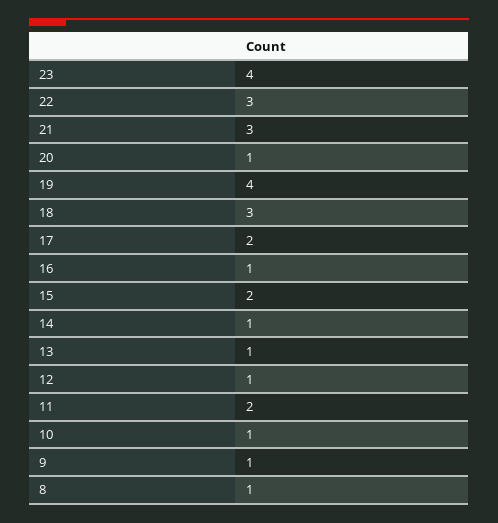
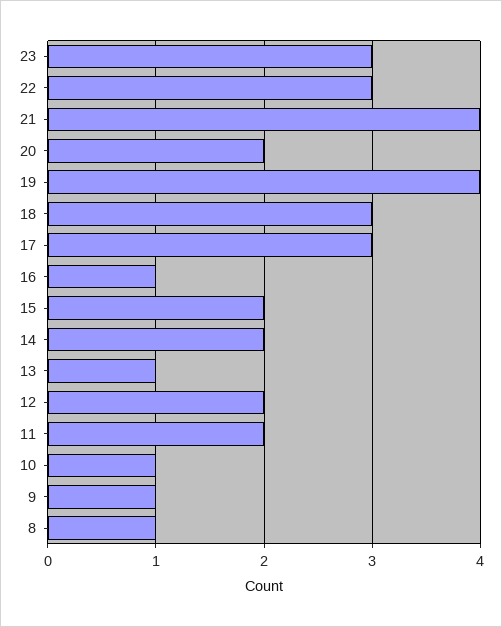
  {
-   "23": 4,
+   "23": 3,
    "22": 3,
-   "21": 3,
+   "21": 4,
-   "20": 1,
+   "20": 2,
    "19": 4,
    "18": 3,
-   "17": 2,
+   "17": 3,
    "16": 1,
    "15": 2,
-   "14": 1,
+   "14": 2,
    "13": 1,
-   "12": 1,
+   "12": 2,
    "11": 2,
    "10": 1,
    "9": 1,
    "8": 1
  }

